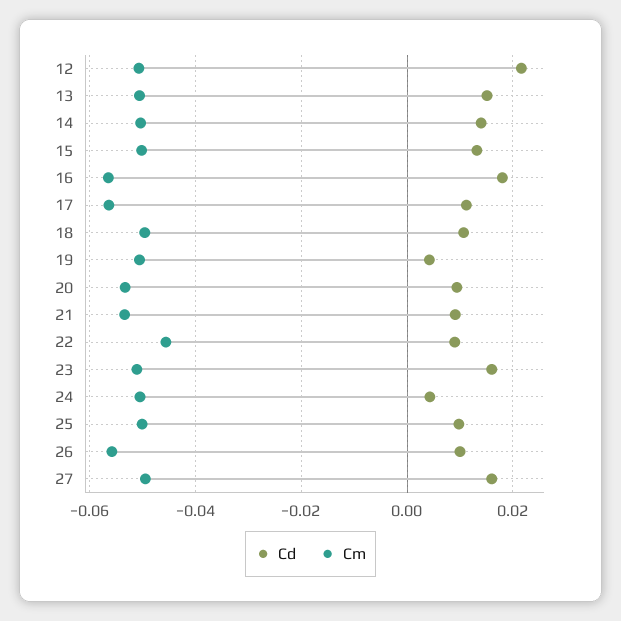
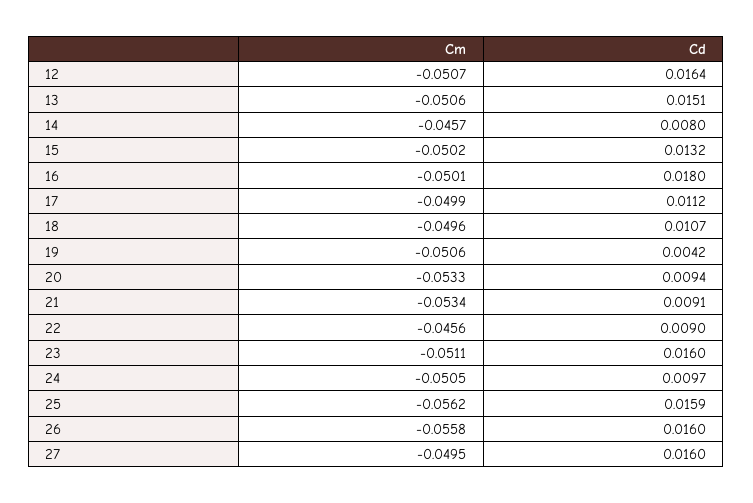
  {
    "Cd": {
-     "12": 0.022,
+     "12": 0.0164,
      "13": 0.0151,
-     "14": 0.014,
+     "14": 0.008,
      "15": 0.0132,
      "16": 0.018,
      "17": 0.0112,
      "18": 0.0107,
      "19": 0.0042,
      "20": 0.0094,
      "21": 0.0091,
      "22": 0.009,
      "23": 0.016,
-     "24": 0.004,
+     "24": 0.0097,
-     "25": 0.01,
+     "25": 0.0159,
-     "26": 0.01,
+     "26": 0.016,
      "27": 0.016
    },
    "Cm": {
      "12": -0.0507,
      "13": -0.0506,
-     "14": -0.05,
+     "14": -0.0457,
      "15": -0.0502,
-     "16": -0.056,
+     "16": -0.0501,
-     "17": -0.056,
+     "17": -0.0499,
      "18": -0.0496,
      "19": -0.0506,
      "20": -0.0533,
      "21": -0.0534,
      "22": -0.0456,
      "23": -0.0511,
      "24": -0.0505,
-     "25": -0.05,
+     "25": -0.0562,
      "26": -0.0558,
      "27": -0.0495
    }
  }

